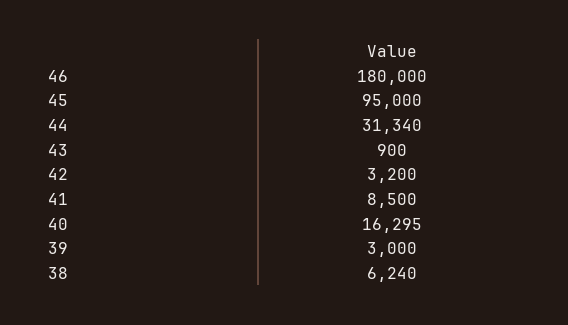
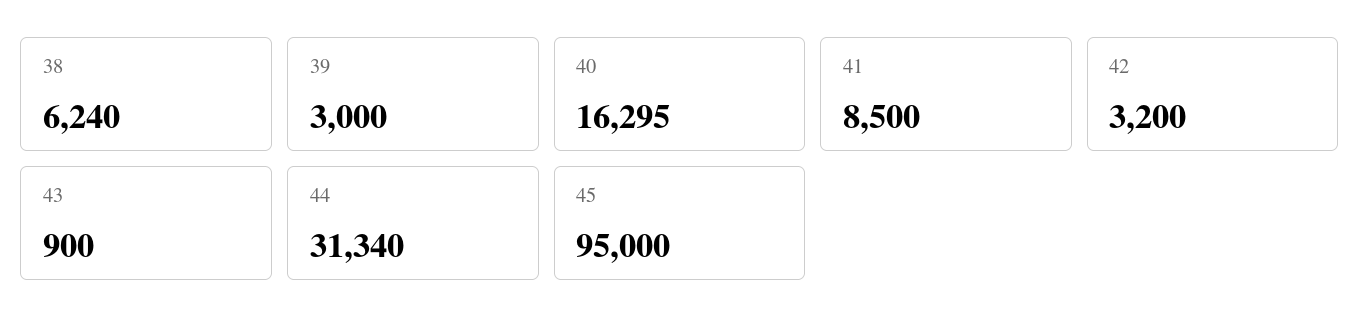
  {
-   "46": 180000,
    "45": 95000,
    "44": 31340,
    "43": 900,
    "42": 3200,
    "41": 8500,
    "40": 16295,
    "39": 3000,
    "38": 6240
  }

